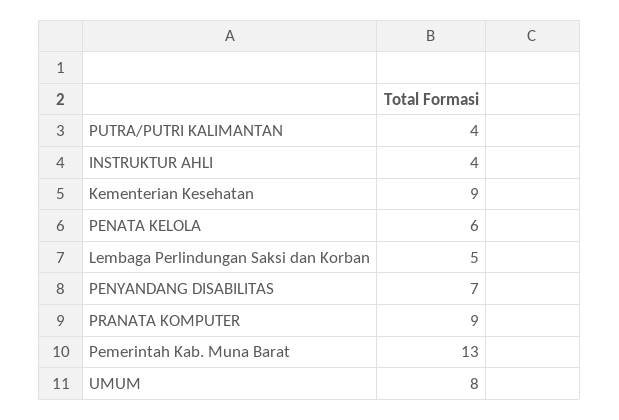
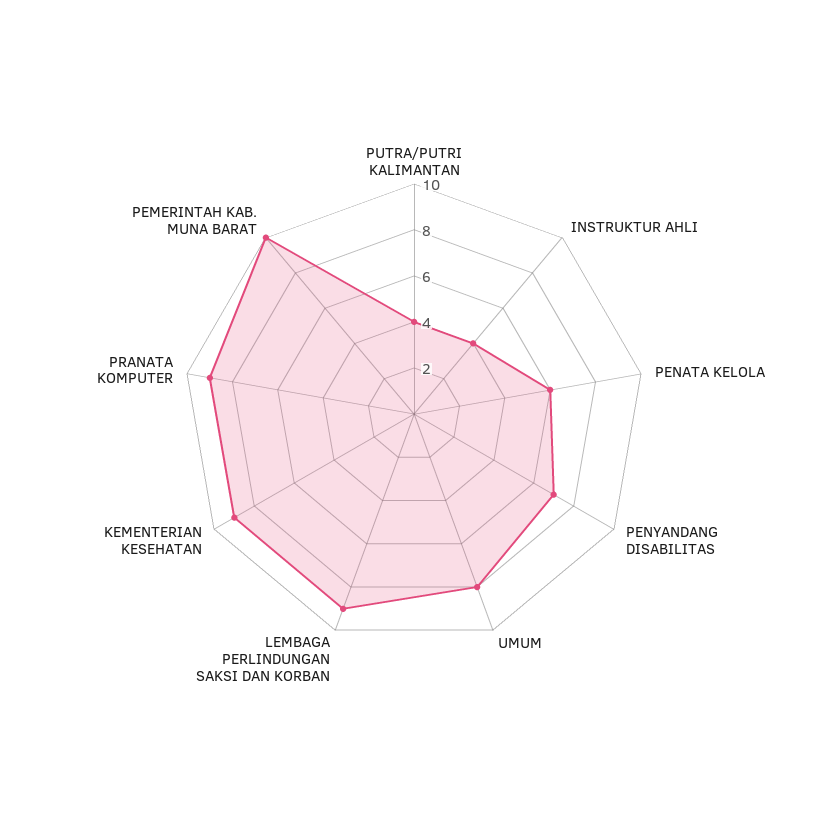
  {
    "PUTRA/PUTRI KALIMANTAN": 4,
    "INSTRUKTUR AHLI": 4,
    "Kementerian Kesehatan": 9,
    "PENATA KELOLA": 6,
-   "Lembaga Perlindungan Saksi dan Korban": 5,
+   "Lembaga Perlindungan Saksi dan Korban": 9,
    "PENYANDANG DISABILITAS": 7,
    "PRANATA KOMPUTER": 9,
-   "Pemerintah Kab. Muna Barat": 13,
+   "Pemerintah Kab. Muna Barat": 10,
    "UMUM": 8
  }

